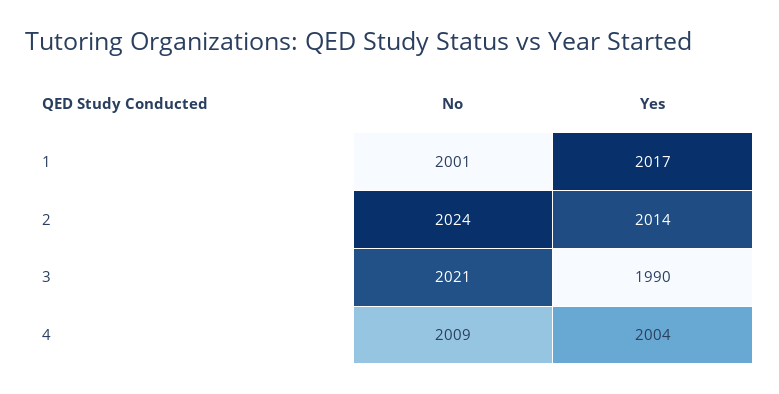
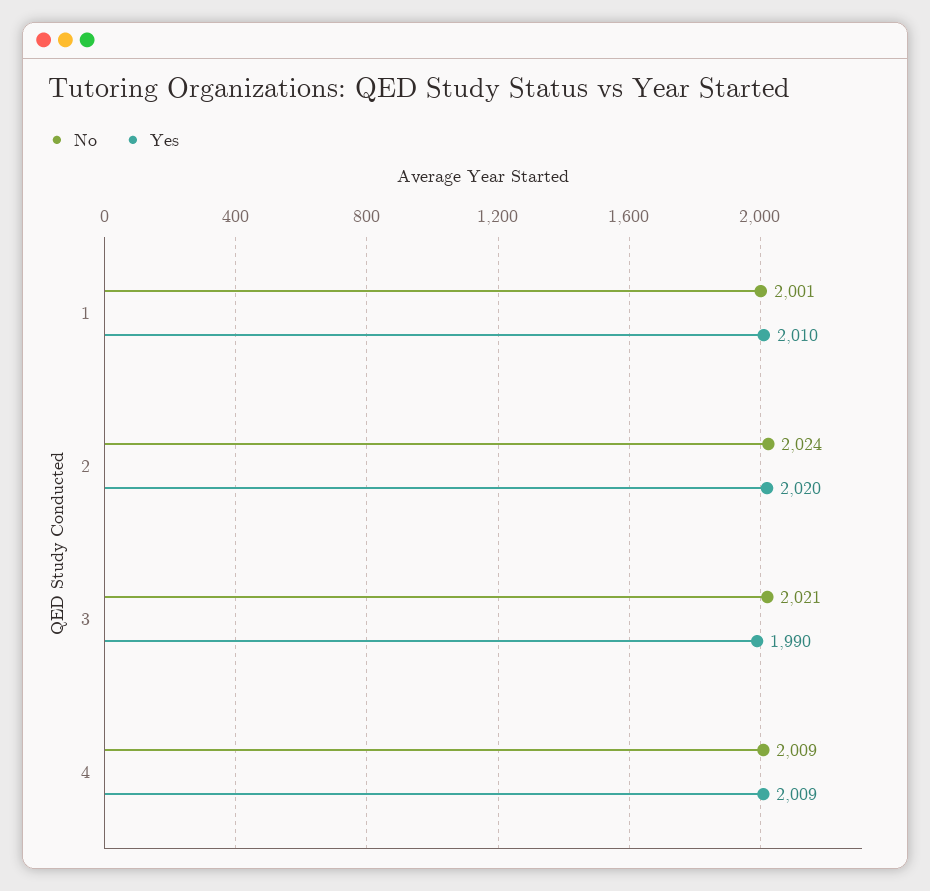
  {
    "No": {
      "1": 2001,
      "2": 2024,
      "3": 2021,
      "4": 2009
    },
    "Yes": {
-     "1": 2017,
+     "1": 2010,
-     "2": 2014,
+     "2": 2020,
      "3": 1990,
-     "4": 2004
+     "4": 2009
    }
  }

